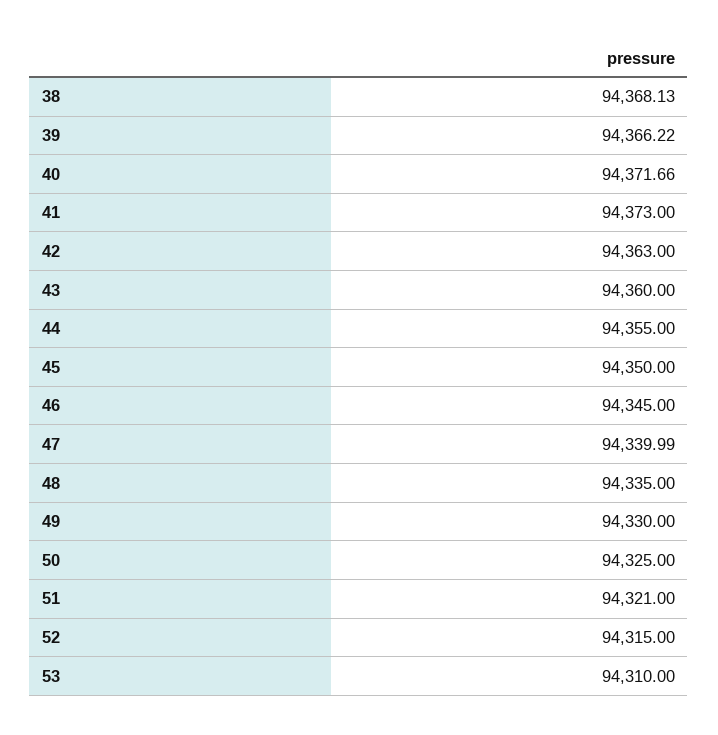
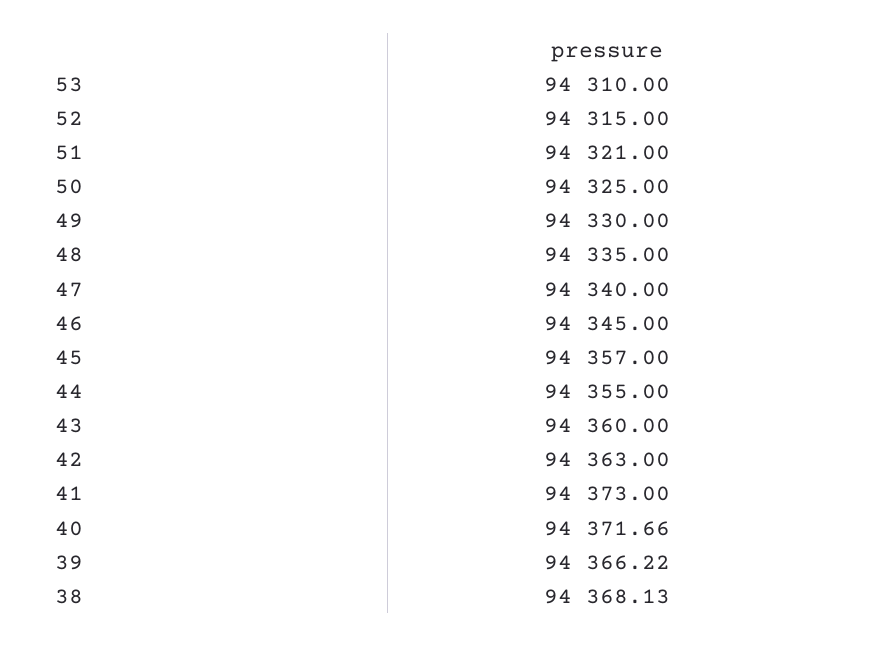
  {
    "38": 94368.13,
    "39": 94366.22,
    "40": 94371.66,
    "41": 94373,
    "42": 94363,
    "43": 94360,
    "44": 94355,
-   "45": 94350,
+   "45": 94357,
    "46": 94345,
-   "47": 94339.99,
+   "47": 94340,
    "48": 94335,
    "49": 94330,
    "50": 94325,
    "51": 94321,
    "52": 94315,
    "53": 94310
  }

